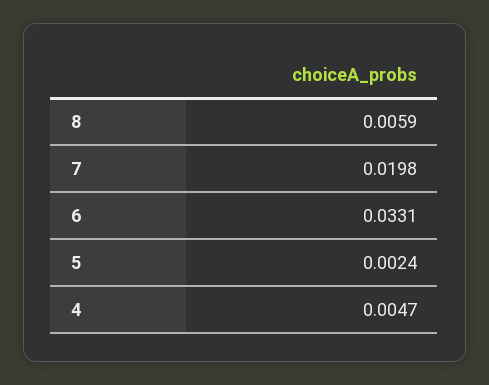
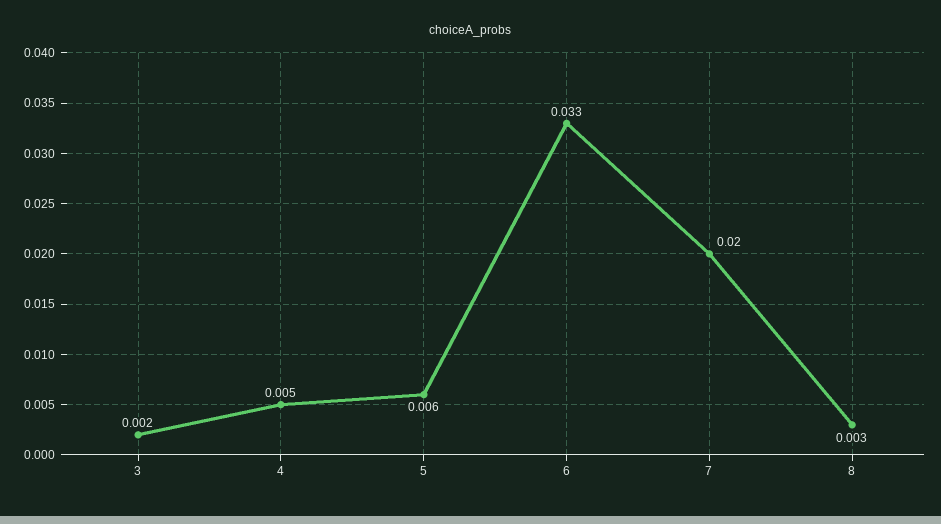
  {
-   "8": 0.0059,
+   "8": 0.003,
    "7": 0.0198,
    "6": 0.0331,
-   "5": 0.0024,
+   "5": 0.006,
-   "4": 0.0047
+   "4": 0.0047,
+   "3": 0.002
  }

